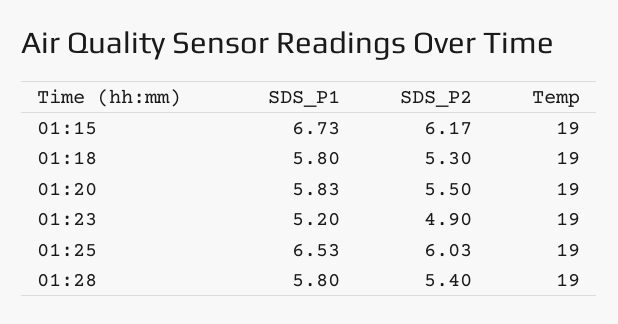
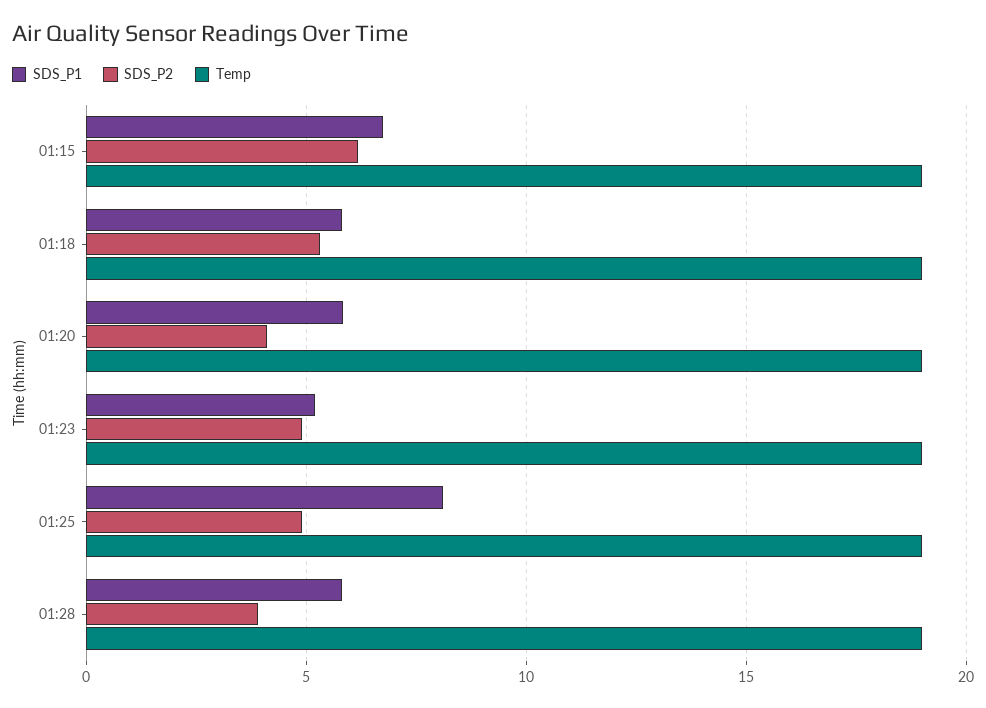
  {
    "SDS_P1": {
      "01:15": 6.73,
      "01:18": 5.8,
      "01:20": 5.83,
      "01:23": 5.2,
-     "01:25": 6.53,
+     "01:25": 8,
      "01:28": 5.8
    },
    "SDS_P2": {
      "01:15": 6.17,
      "01:18": 5.3,
-     "01:20": 5.5,
+     "01:20": 4,
      "01:23": 4.9,
-     "01:25": 6.03,
+     "01:25": 5,
-     "01:28": 5.4
+     "01:28": 4
    },
    "Temp": {
      "01:15": 19,
      "01:18": 19,
      "01:20": 19,
      "01:23": 19,
      "01:25": 19,
      "01:28": 19
    }
  }

